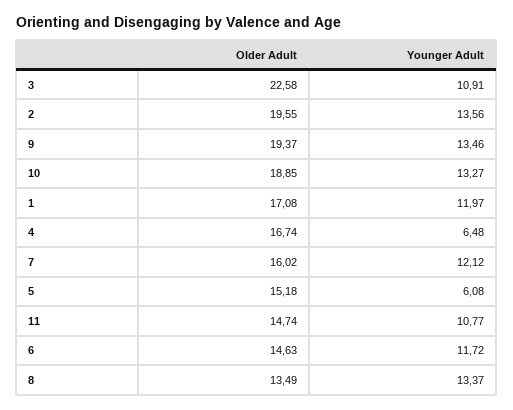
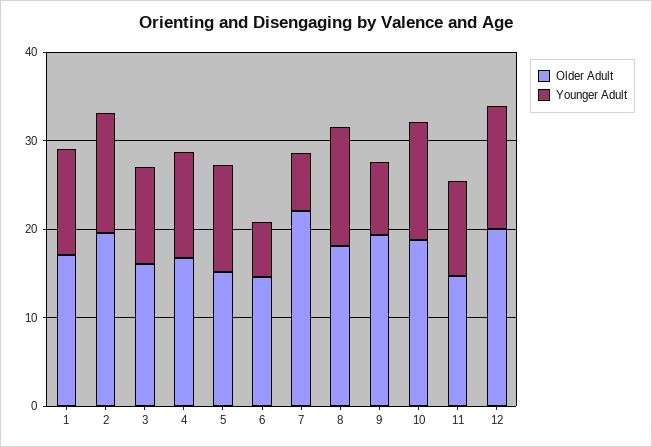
  {
    "Older Adult": {
-     "3": 22.58,
+     "3": 16,
      "2": 19.55,
      "9": 19.37,
      "10": 18.85,
      "1": 17.08,
      "4": 16.74,
-     "7": 16.02,
+     "7": 22,
      "5": 15.18,
      "11": 14.74,
      "6": 14.63,
-     "8": 13.49
+     "8": 18,
+     "12": 20
    },
    "Younger Adult": {
      "3": 10.91,
      "2": 13.56,
-     "9": 13.46,
+     "9": 8,
      "10": 13.27,
      "1": 11.97,
-     "4": 6.48,
+     "4": 12,
-     "7": 12.12,
+     "7": 6,
-     "5": 6.08,
+     "5": 12,
      "11": 10.77,
-     "6": 11.72,
+     "6": 6,
-     "8": 13.37
+     "8": 13.37,
+     "12": 14
    }
  }

